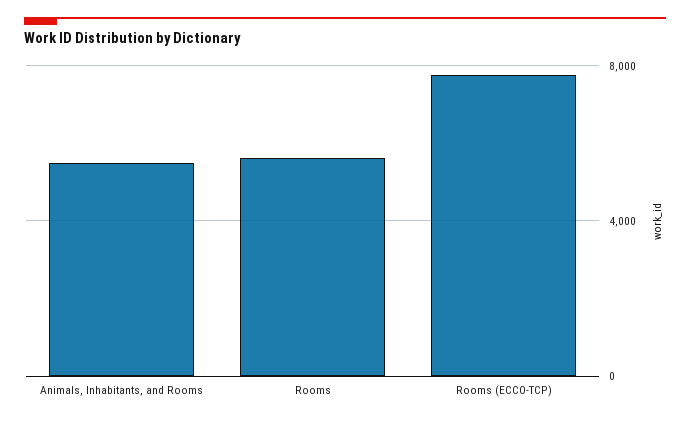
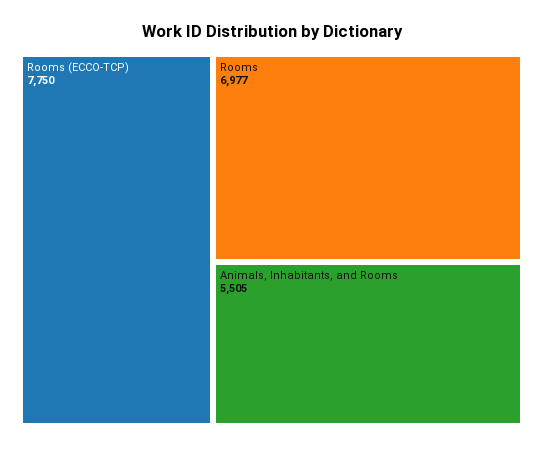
  {
    "Animals, Inhabitants, and Rooms": 5505,
-   "Rooms": 5500,
+   "Rooms": 6977,
    "Rooms (ECCO-TCP)": 7750
  }

